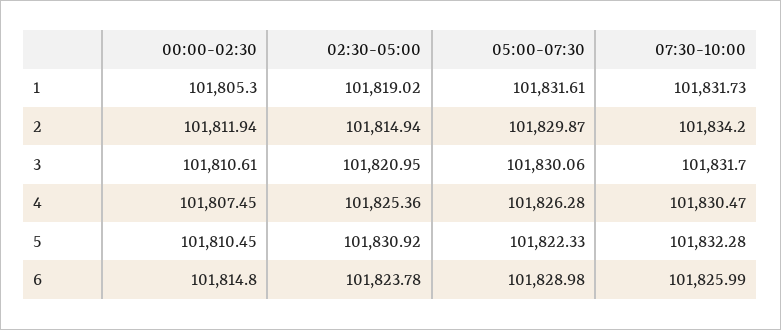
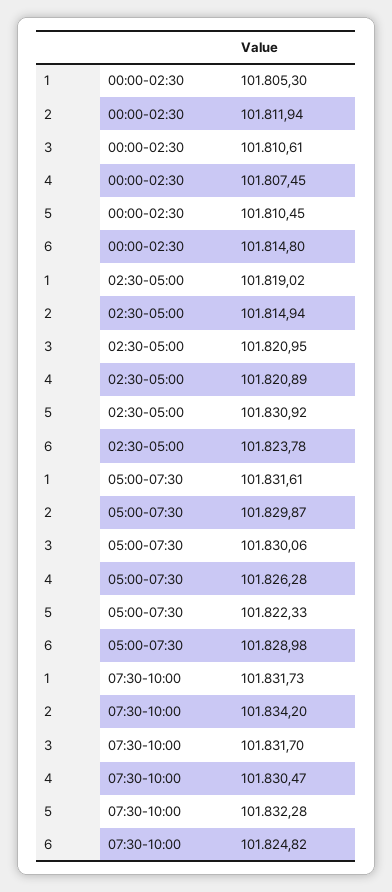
  {
    "00:00-02:30": {
      "1": 101805.3,
      "2": 101811.94,
      "3": 101810.61,
      "4": 101807.45,
      "5": 101810.45,
      "6": 101814.8
    },
    "02:30-05:00": {
      "1": 101819.02,
      "2": 101814.94,
      "3": 101820.95,
-     "4": 101825.36,
+     "4": 101820.89,
      "5": 101830.92,
      "6": 101823.78
    },
    "05:00-07:30": {
      "1": 101831.61,
      "2": 101829.87,
      "3": 101830.06,
      "4": 101826.28,
      "5": 101822.33,
      "6": 101828.98
    },
    "07:30-10:00": {
      "1": 101831.73,
      "2": 101834.2,
      "3": 101831.7,
      "4": 101830.47,
      "5": 101832.28,
-     "6": 101825.99
+     "6": 101824.82
    }
  }

